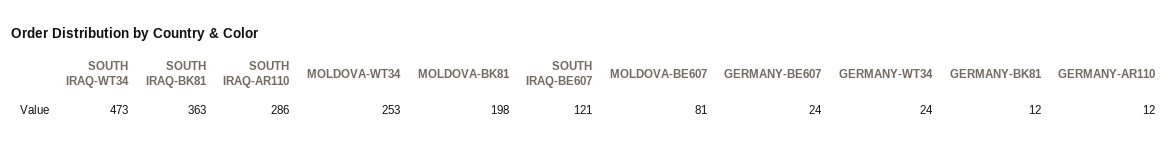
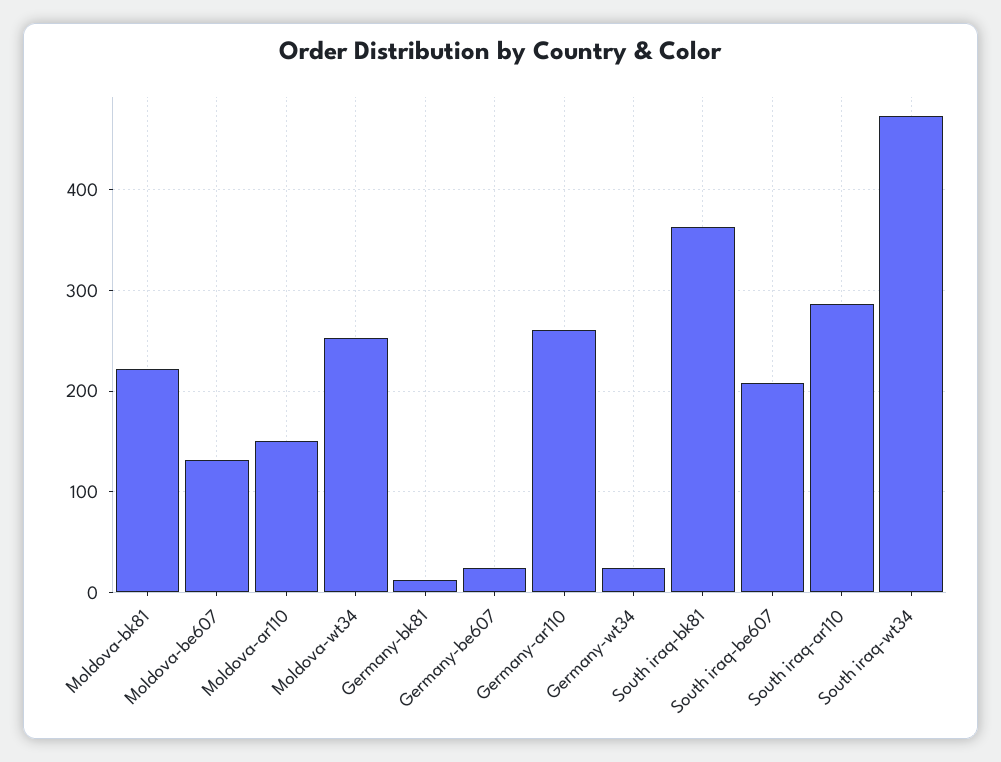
  {
    "SOUTH IRAQ-WT34": 473,
    "SOUTH IRAQ-BK81": 363,
    "SOUTH IRAQ-AR110": 286,
    "MOLDOVA-WT34": 253,
-   "MOLDOVA-BK81": 198,
+   "MOLDOVA-BK81": 220,
-   "SOUTH IRAQ-BE607": 121,
+   "SOUTH IRAQ-BE607": 210,
-   "MOLDOVA-BE607": 81,
+   "MOLDOVA-BE607": 130,
    "GERMANY-BE607": 24,
    "GERMANY-WT34": 24,
    "GERMANY-BK81": 12,
-   "GERMANY-AR110": 12
+   "GERMANY-AR110": 260,
+   "Moldova-ar110": 150
  }

